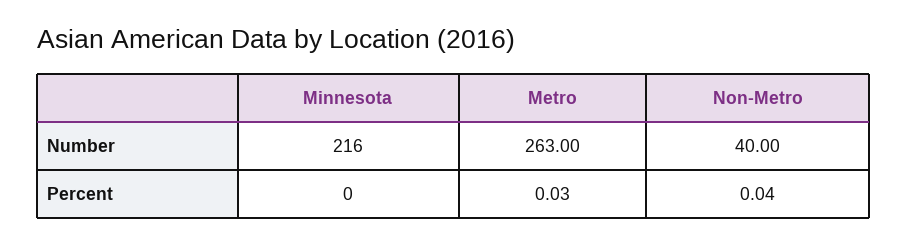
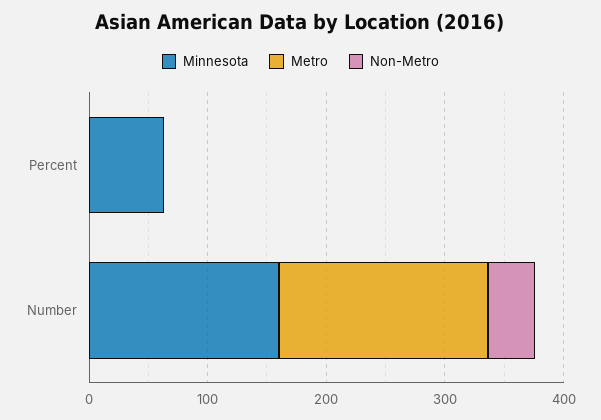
  {
    "Minnesota": {
-     "Number": 216,
+     "Number": 160,
-     "Percent": 0
+     "Percent": 60
    },
    "Metro": {
-     "Number": 263,
+     "Number": 180,
      "Percent": 0.03
    },
    "Non-Metro": {
      "Number": 40,
      "Percent": 0.04
    }
  }

